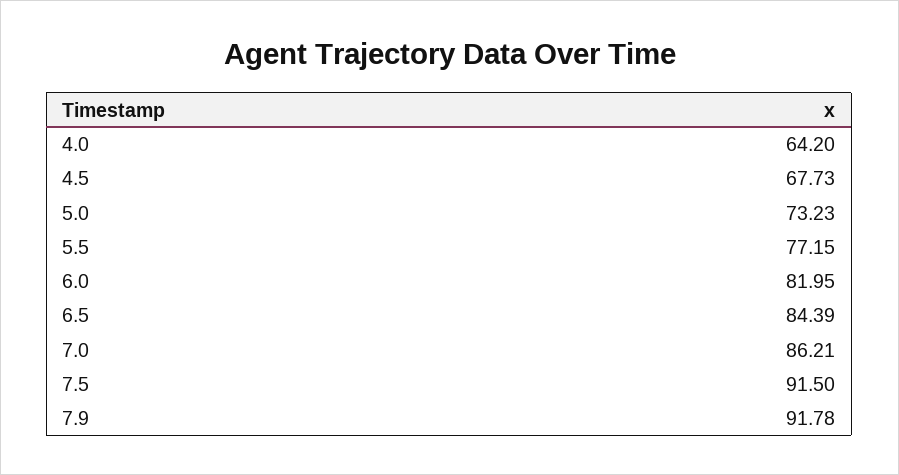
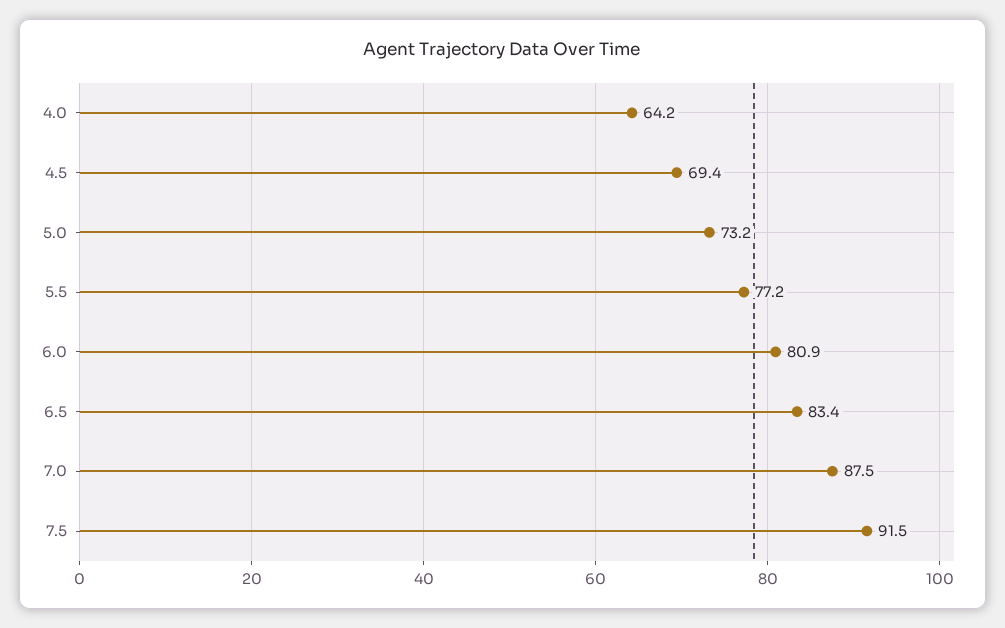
  {
    "4.0": 64.2,
-   "4.5": 67.73,
+   "4.5": 69.4,
    "5.0": 73.23,
    "5.5": 77.15,
-   "6.0": 81.95,
+   "6.0": 80.9,
-   "6.5": 84.39,
+   "6.5": 83.4,
-   "7.0": 86.21,
+   "7.0": 87.5,
-   "7.5": 91.5,
+   "7.5": 91.5
-   "7.9": 91.78
  }

